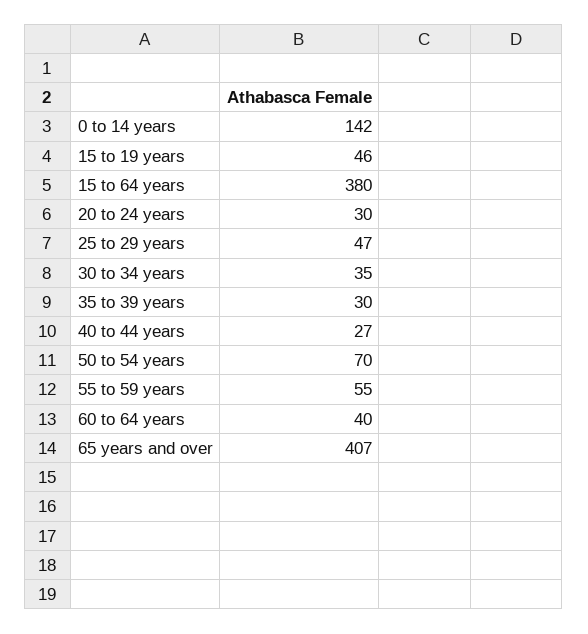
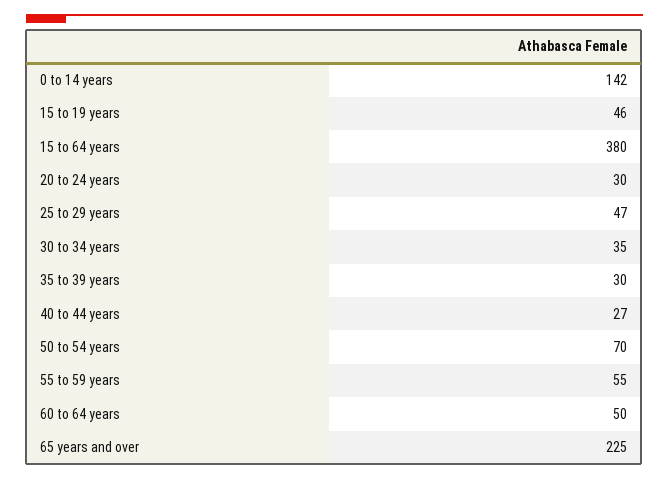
  {
    "0 to 14 years": 142,
    "15 to 19 years": 46,
    "15 to 64 years": 380,
    "20 to 24 years": 30,
    "25 to 29 years": 47,
    "30 to 34 years": 35,
    "35 to 39 years": 30,
    "40 to 44 years": 27,
    "50 to 54 years": 70,
    "55 to 59 years": 55,
-   "60 to 64 years": 40,
+   "60 to 64 years": 50,
-   "65 years and over": 407
+   "65 years and over": 225
  }

